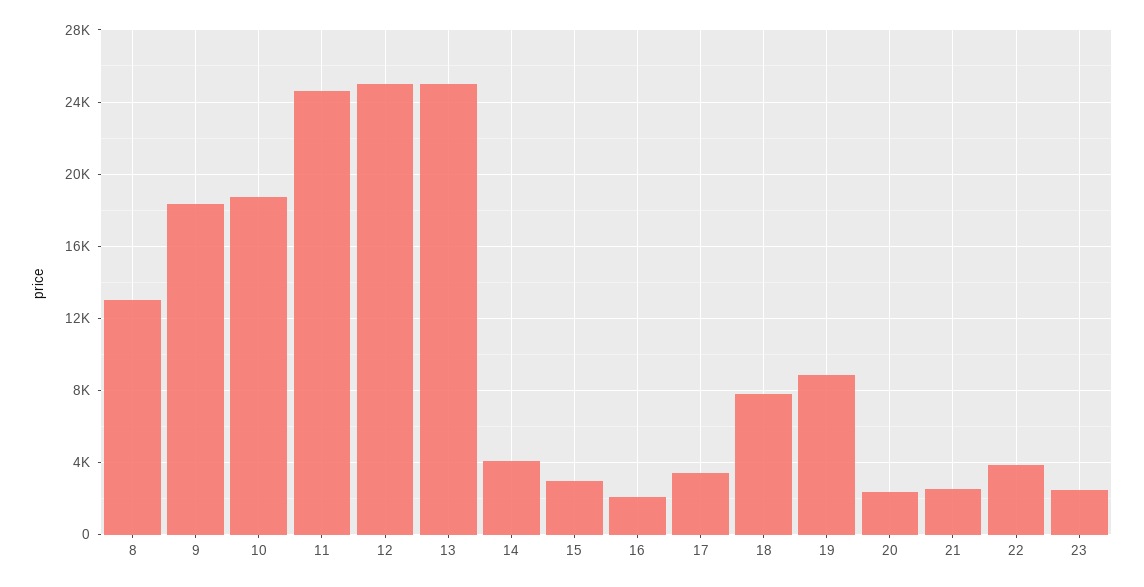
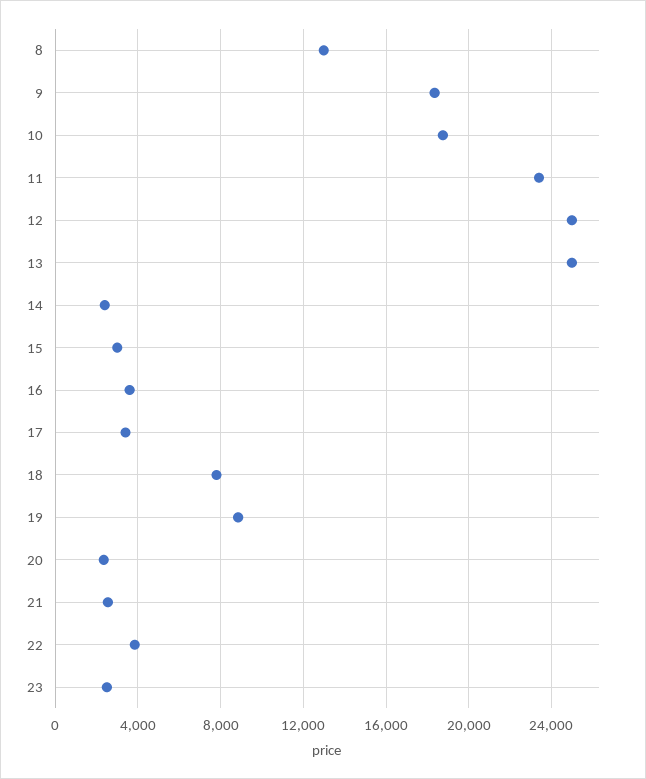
  {
    "8": 13000,
    "9": 18500,
    "10": 19000,
-   "11": 24500,
+   "11": 23500,
    "12": 25000,
    "13": 25000,
-   "14": 4000,
+   "14": 2500,
    "15": 3000,
-   "16": 2000,
+   "16": 3500,
    "17": 3500,
    "18": 8000,
    "19": 9000,
    "20": 2500,
    "21": 2500,
    "22": 4000,
    "23": 2500
  }

